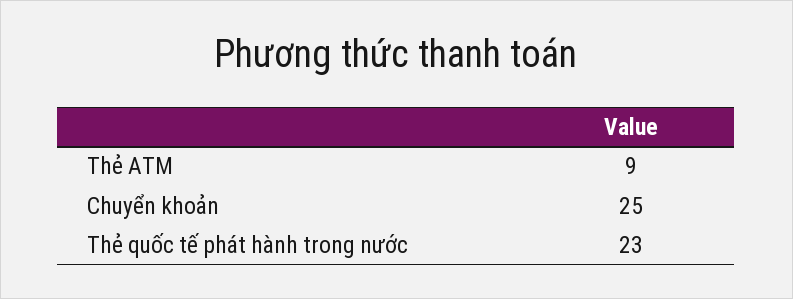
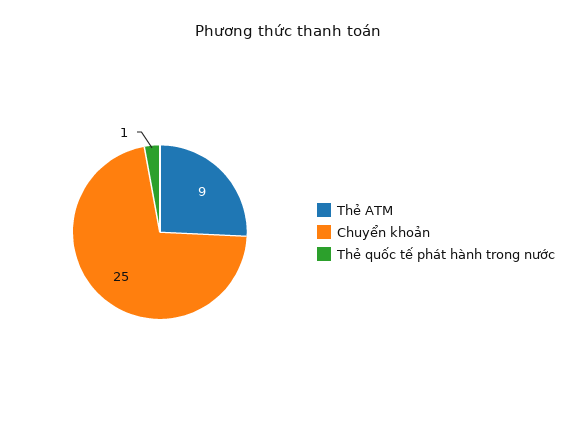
  {
    "Thẻ ATM": 9,
    "Chuyển khoản": 25,
-   "Thẻ quốc tế phát hành trong nước": 23
+   "Thẻ quốc tế phát hành trong nước": 1
  }

